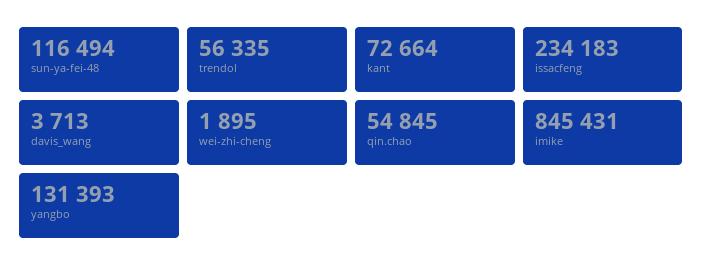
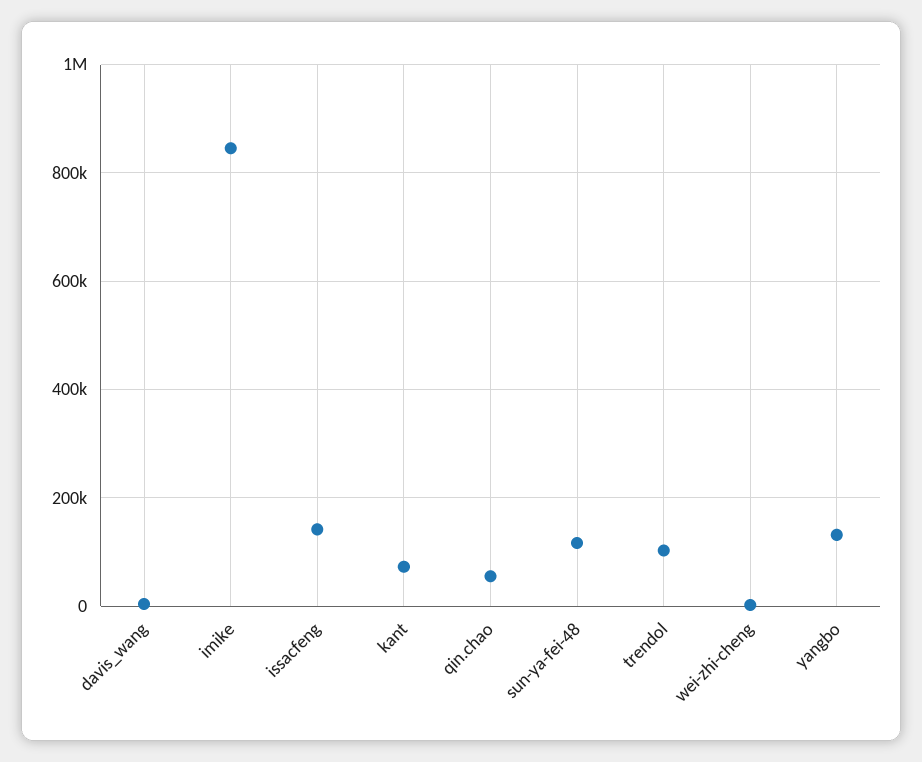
  {
    "sun-ya-fei-48": 116494,
-   "trendol": 56335,
+   "trendol": 100000,
    "kant": 72664,
-   "issacfeng": 234183,
+   "issacfeng": 140000,
    "davis_wang": 3713,
    "wei-zhi-cheng": 1895,
    "qin.chao": 54845,
    "imike": 845431,
    "yangbo": 131393
  }

